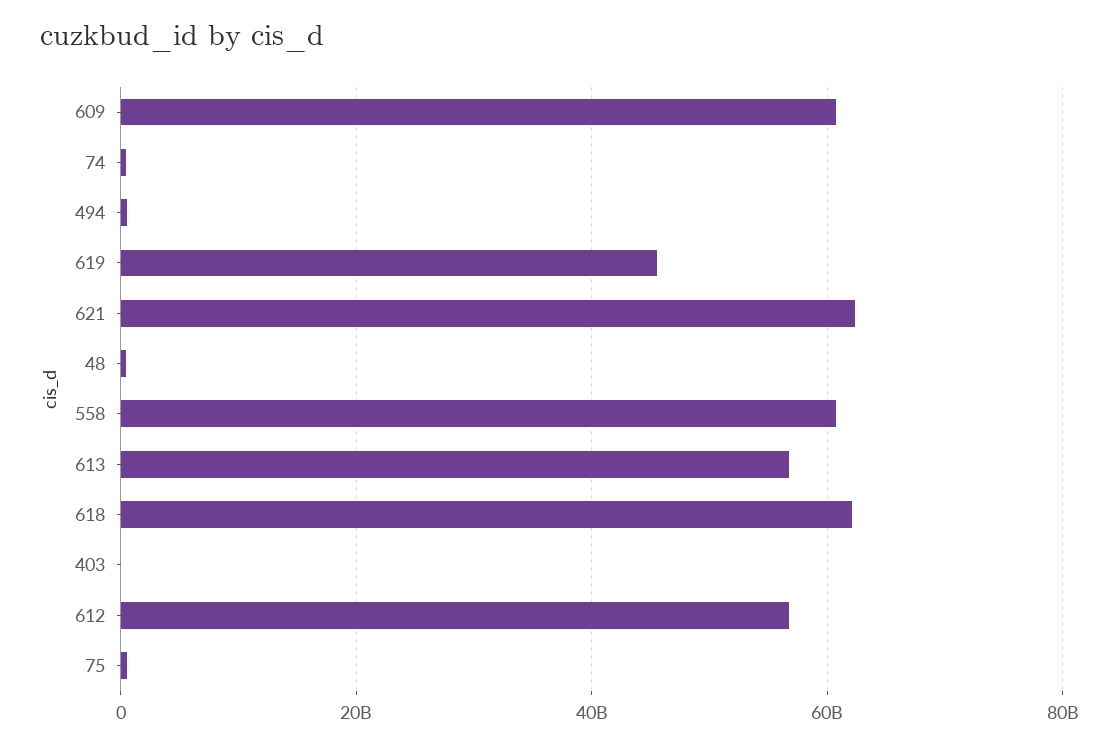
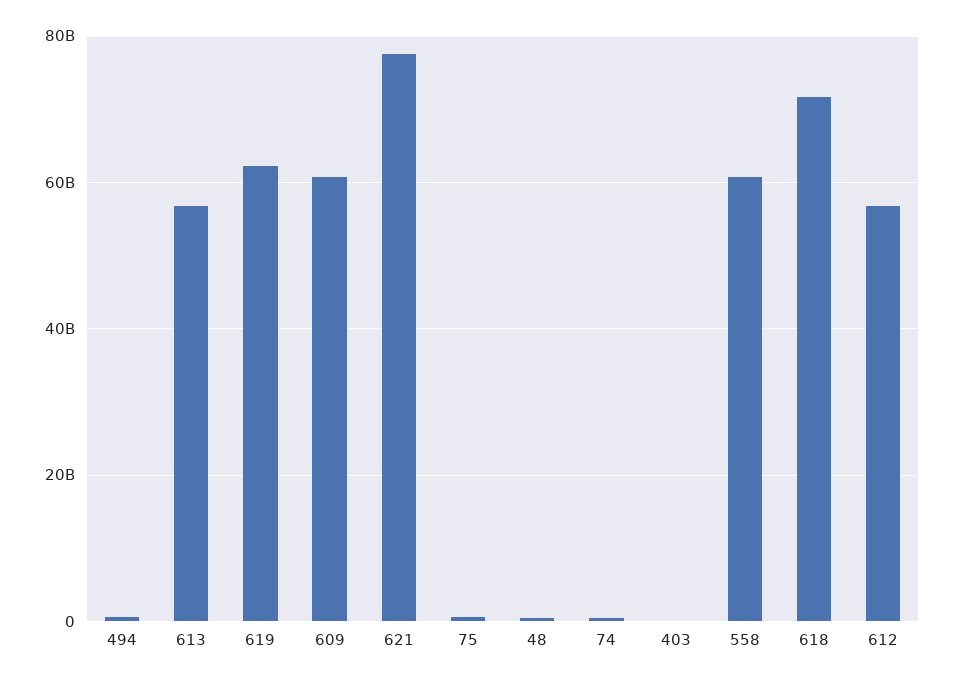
  {
    "609": 60000000000,
    "74": 0,
    "494": 0,
-   "619": 46000000000,
+   "619": 62000000000,
-   "621": 62000000000,
+   "621": 78000000000,
    "48": 0,
    "558": 60000000000,
    "613": 56000000000,
-   "618": 62000000000,
+   "618": 72000000000,
    "403": 0,
    "612": 56000000000,
    "75": 0
  }

